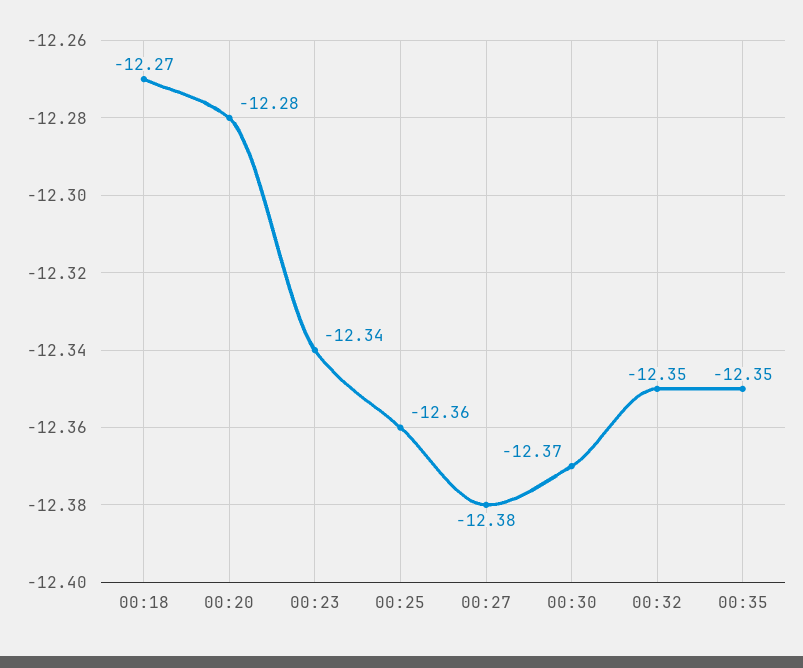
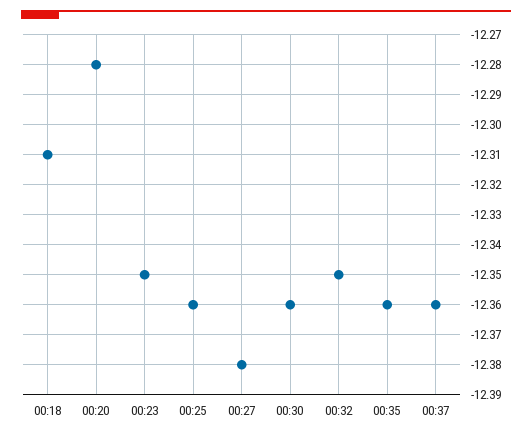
  {
-   "00:18": -12.27,
+   "00:18": -12.31,
    "00:20": -12.28,
-   "00:23": -12.34,
+   "00:23": -12.35,
    "00:25": -12.36,
    "00:27": -12.38,
-   "00:30": -12.37,
+   "00:30": -12.36,
    "00:32": -12.35,
-   "00:35": -12.35
+   "00:35": -12.36,
+   "00:37": -12.36
  }

